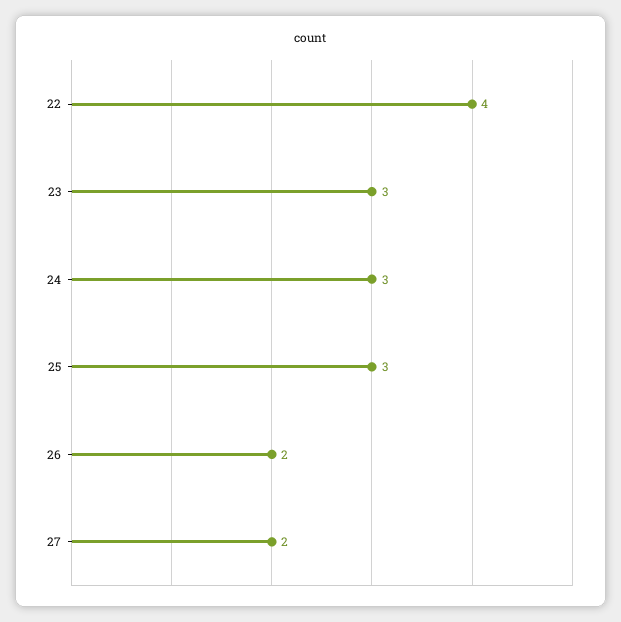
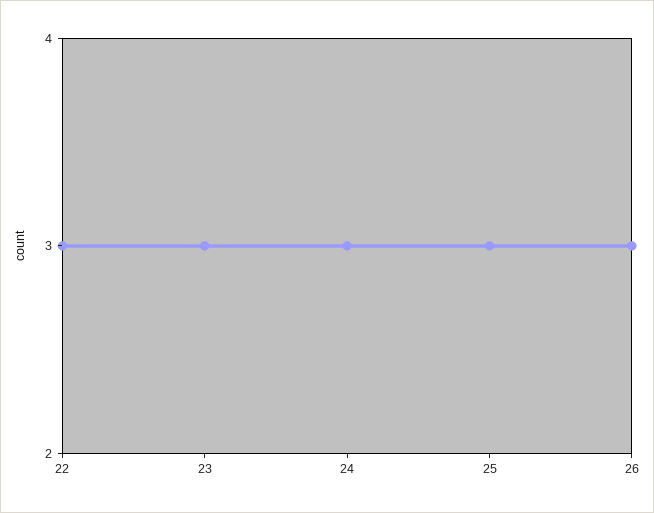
  {
-   "22": 4,
+   "22": 3,
    "23": 3,
    "24": 3,
    "25": 3,
-   "26": 2,
+   "26": 3
-   "27": 2
  }

